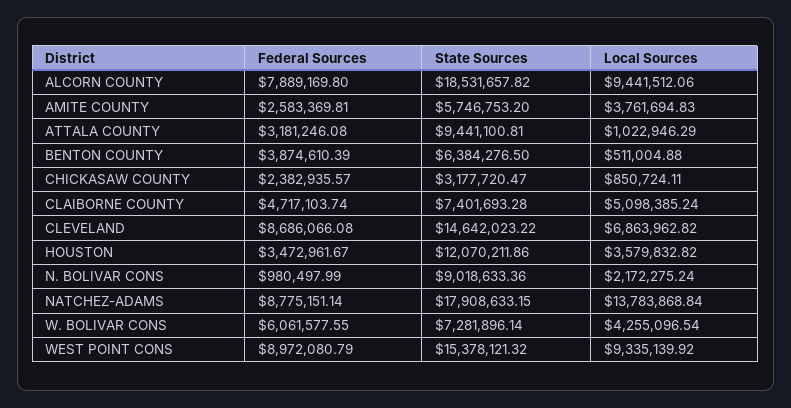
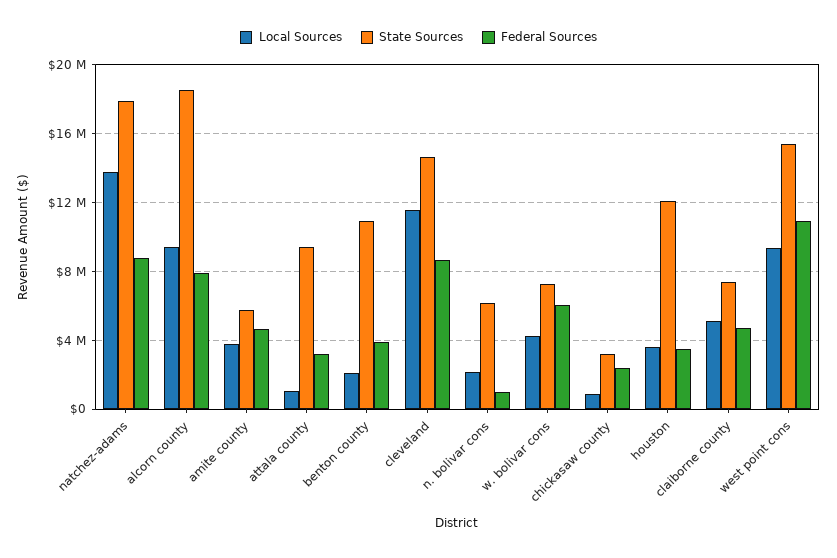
  {
    "Federal Sources": {
      "ALCORN COUNTY": 7889169.8,
-     "AMITE COUNTY": 2583369.81,
+     "AMITE COUNTY": 4500000,
      "ATTALA COUNTY": 3181246.08,
      "BENTON COUNTY": 3874610.39,
      "CHICKASAW COUNTY": 2382935.57,
      "CLAIBORNE COUNTY": 4717103.74,
      "CLEVELAND": 8686066.08,
      "HOUSTON": 3472961.67,
      "N. BOLIVAR CONS": 980497.99,
      "NATCHEZ-ADAMS": 8775151.14,
      "W. BOLIVAR CONS": 6061577.55,
-     "WEST POINT CONS": 8972080.79
+     "WEST POINT CONS": 11000000
    },
    "State Sources": {
      "ALCORN COUNTY": 18531657.82,
      "AMITE COUNTY": 5746753.2,
      "ATTALA COUNTY": 9441100.81,
-     "BENTON COUNTY": 6384276.5,
+     "BENTON COUNTY": 11000000,
      "CHICKASAW COUNTY": 3177720.47,
      "CLAIBORNE COUNTY": 7401693.28,
      "CLEVELAND": 14642023.22,
      "HOUSTON": 12070211.86,
-     "N. BOLIVAR CONS": 9018633.36,
+     "N. BOLIVAR CONS": 6000000,
      "NATCHEZ-ADAMS": 17908633.15,
      "W. BOLIVAR CONS": 7281896.14,
      "WEST POINT CONS": 15378121.32
    },
    "Local Sources": {
      "ALCORN COUNTY": 9441512.06,
      "AMITE COUNTY": 3761694.83,
      "ATTALA COUNTY": 1022946.29,
-     "BENTON COUNTY": 511004.88,
+     "BENTON COUNTY": 2000000,
      "CHICKASAW COUNTY": 850724.11,
      "CLAIBORNE COUNTY": 5098385.24,
-     "CLEVELAND": 6863962.82,
+     "CLEVELAND": 11500000,
      "HOUSTON": 3579832.82,
      "N. BOLIVAR CONS": 2172275.24,
      "NATCHEZ-ADAMS": 13783868.84,
      "W. BOLIVAR CONS": 4255096.54,
      "WEST POINT CONS": 9335139.92
    }
  }

